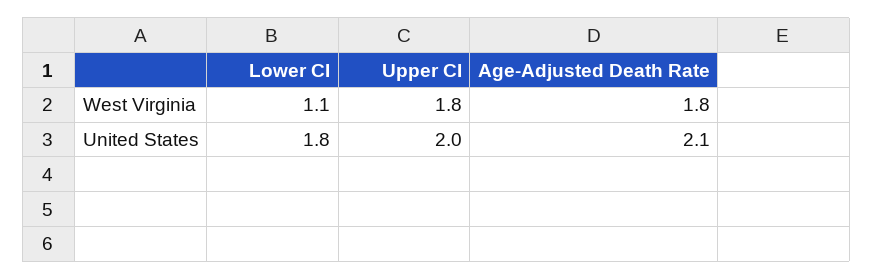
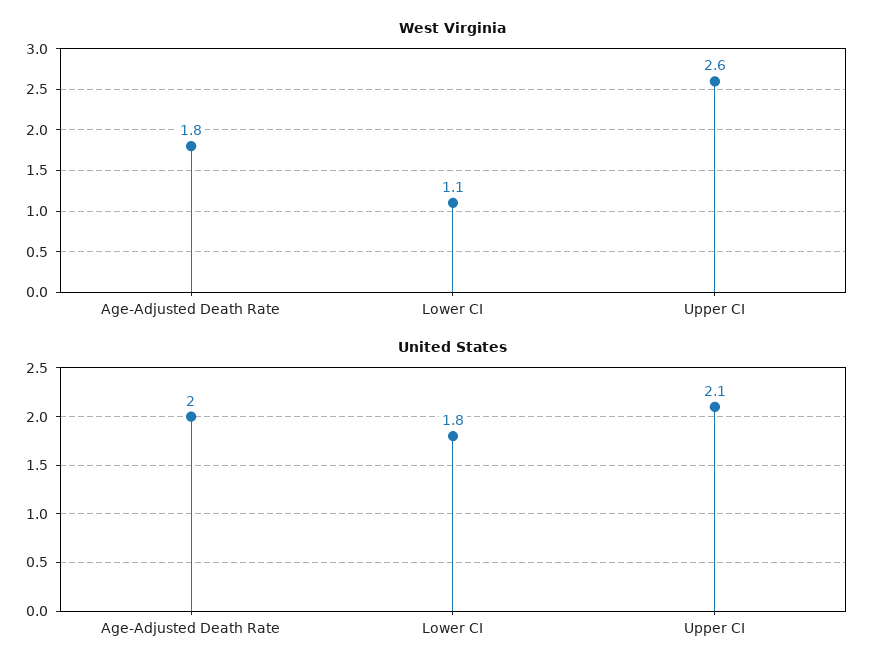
  {
    "West Virginia": {
      "Lower CI": 1.1,
-     "Upper CI": 1.8,
+     "Upper CI": 2.6,
      "Age-Adjusted Death Rate": 1.8
    },
    "United States": {
      "Lower CI": 1.8,
-     "Upper CI": 2,
+     "Upper CI": 2.1,
-     "Age-Adjusted Death Rate": 2.1
+     "Age-Adjusted Death Rate": 2
    }
  }

